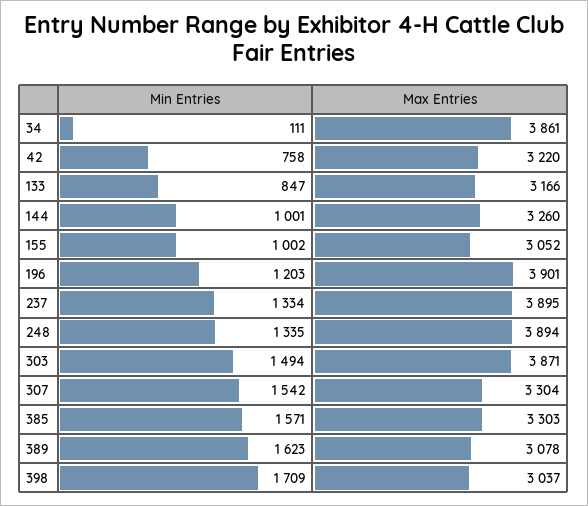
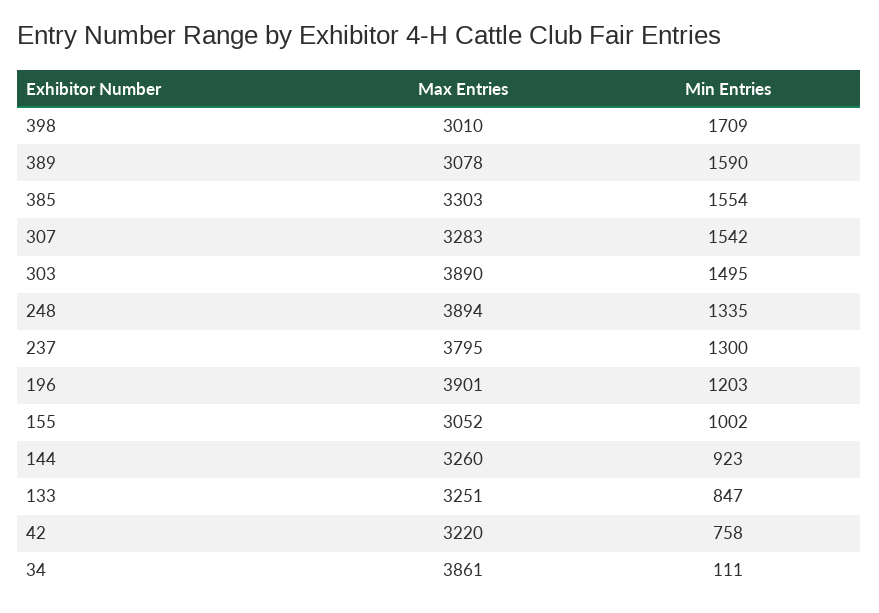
  {
    "Min Entries": {
      "34": 111,
      "42": 758,
      "133": 847,
-     "144": 1001,
+     "144": 923,
      "155": 1002,
      "196": 1203,
-     "237": 1334,
+     "237": 1300,
      "248": 1335,
-     "303": 1494,
+     "303": 1495,
      "307": 1542,
-     "385": 1571,
+     "385": 1554,
-     "389": 1623,
+     "389": 1590,
      "398": 1709
    },
    "Max Entries": {
      "34": 3861,
      "42": 3220,
-     "133": 3166,
+     "133": 3251,
      "144": 3260,
      "155": 3052,
      "196": 3901,
-     "237": 3895,
+     "237": 3795,
      "248": 3894,
-     "303": 3871,
+     "303": 3890,
-     "307": 3304,
+     "307": 3283,
      "385": 3303,
      "389": 3078,
-     "398": 3037
+     "398": 3010
    }
  }

